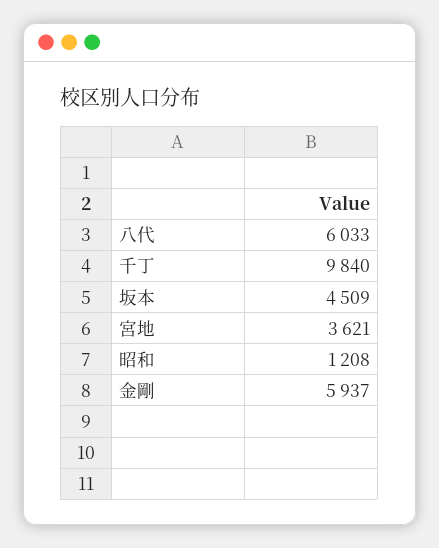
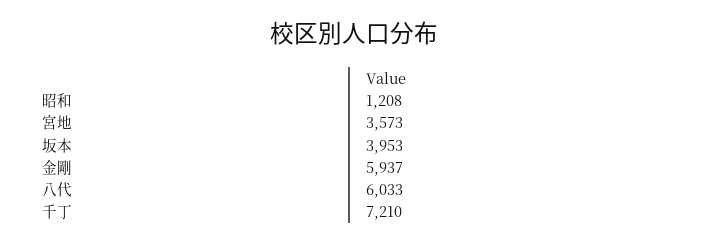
  {
    "八代": 6033,
-   "千丁": 9840,
+   "千丁": 7210,
-   "坂本": 4509,
+   "坂本": 3953,
-   "宮地": 3621,
+   "宮地": 3573,
    "昭和": 1208,
    "金剛": 5937
  }

